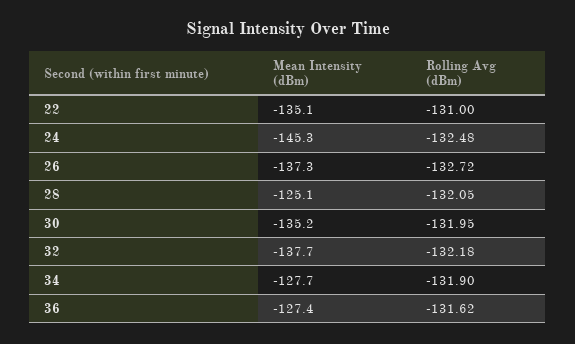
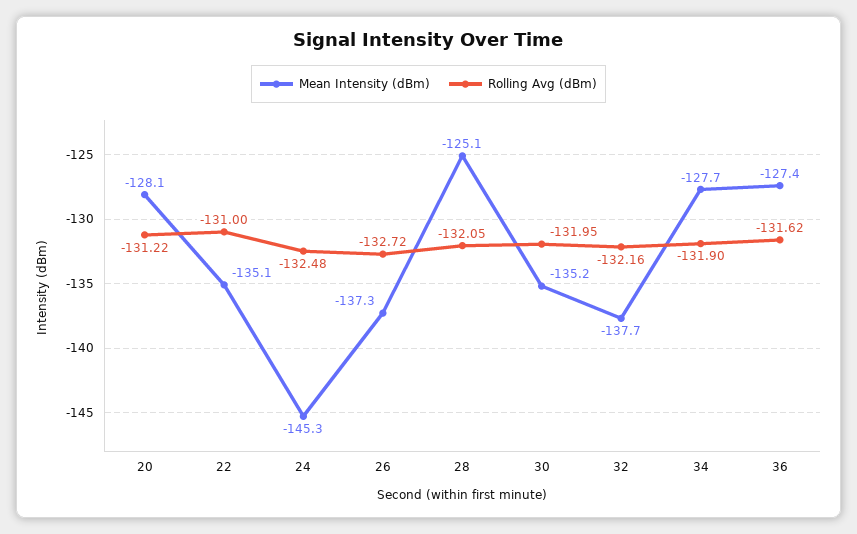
  {
    "Mean Intensity (dBm)": {
      "22": -135.1,
      "24": -145.3,
      "26": -137.3,
      "28": -125.1,
      "30": -135.2,
      "32": -137.7,
      "34": -127.7,
-     "36": -127.4
+     "36": -127.4,
+     "20": -128.1
    },
    "Rolling Avg (dBm)": {
      "22": -131,
      "24": -132.48,
      "26": -132.72,
      "28": -132.05,
      "30": -131.95,
-     "32": -132.18,
+     "32": -132.16,
      "34": -131.9,
-     "36": -131.62
+     "36": -131.62,
+     "20": -131.22
    }
  }

